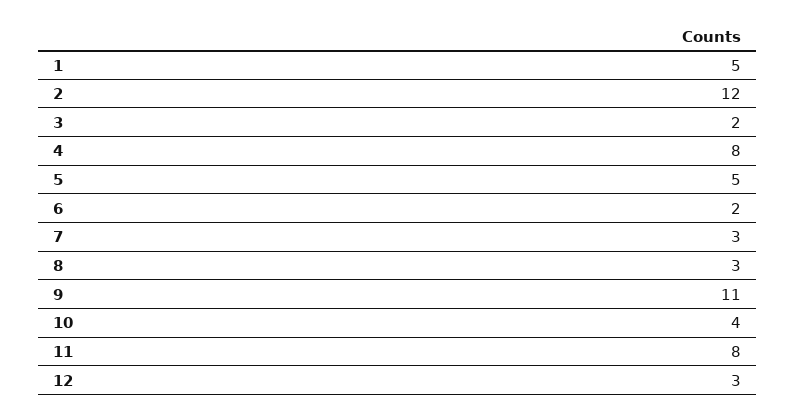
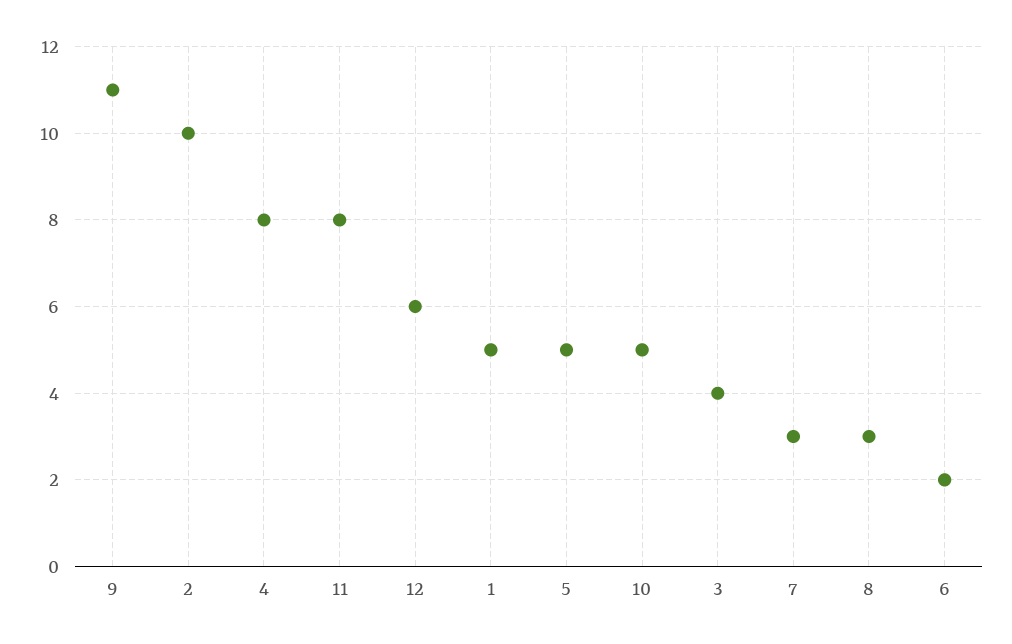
  {
    "1": 5,
-   "2": 12,
+   "2": 10,
-   "3": 2,
+   "3": 4,
    "4": 8,
    "5": 5,
    "6": 2,
    "7": 3,
    "8": 3,
    "9": 11,
-   "10": 4,
+   "10": 5,
    "11": 8,
-   "12": 3
+   "12": 6
  }

